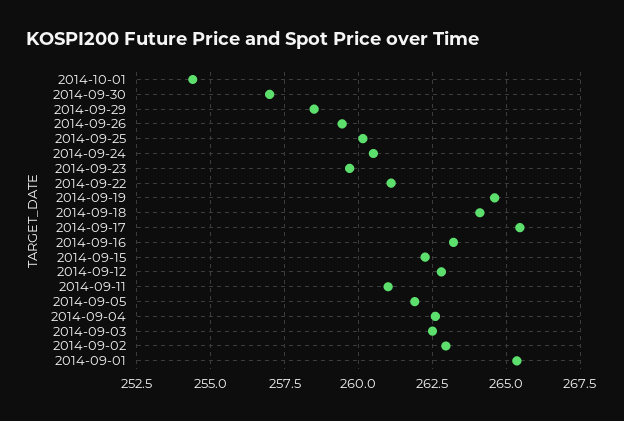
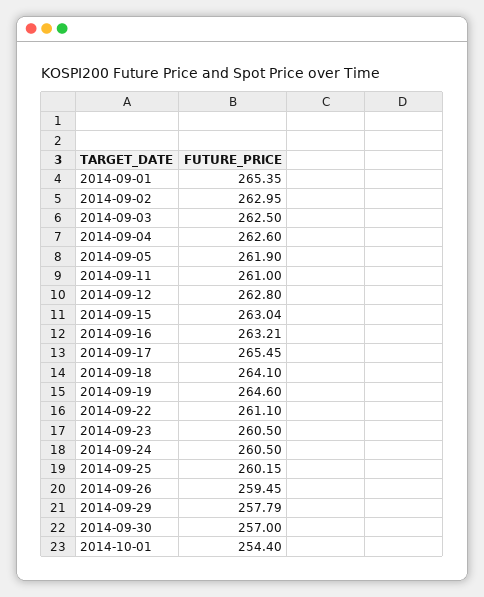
  {
    "2014-10-01": 254.4,
    "2014-09-30": 257,
-   "2014-09-29": 258.5,
+   "2014-09-29": 257.79,
    "2014-09-26": 259.45,
    "2014-09-25": 260.15,
    "2014-09-24": 260.5,
-   "2014-09-23": 259.75,
+   "2014-09-23": 260.5,
    "2014-09-22": 261.1,
    "2014-09-19": 264.6,
    "2014-09-18": 264.1,
    "2014-09-17": 265.45,
    "2014-09-16": 263.21,
-   "2014-09-15": 262.25,
+   "2014-09-15": 263.04,
    "2014-09-12": 262.8,
    "2014-09-11": 261,
    "2014-09-05": 261.9,
    "2014-09-04": 262.6,
    "2014-09-03": 262.5,
    "2014-09-02": 262.95,
    "2014-09-01": 265.35
  }

